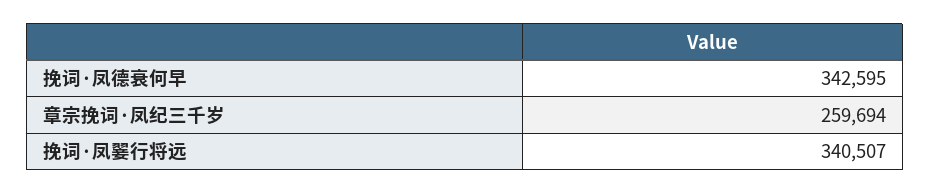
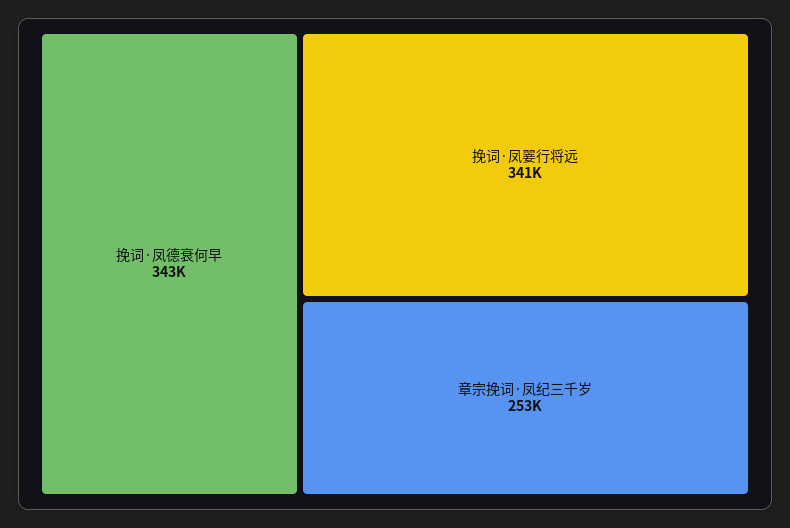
  {
    "挽词·凤德衰何早": 342595,
-   "章宗挽词·凤纪三千岁": 259694,
+   "章宗挽词·凤纪三千岁": 253000,
    "挽词·凤翣行将远": 340507
  }

